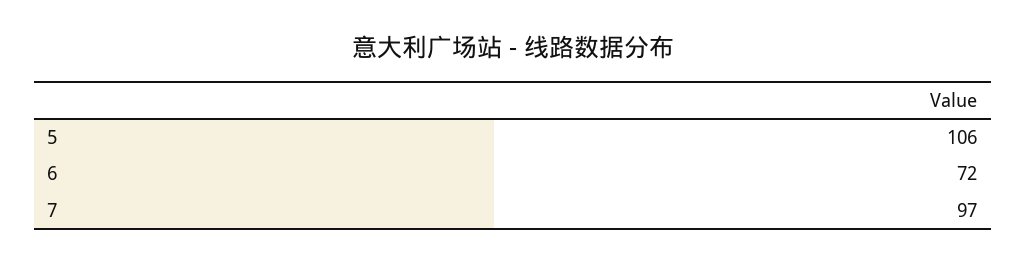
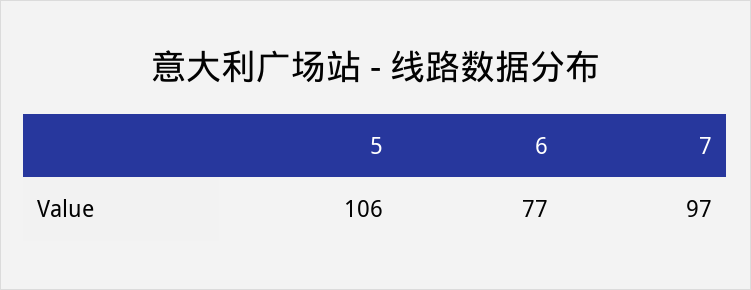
  {
    "5": 106,
-   "6": 72,
+   "6": 77,
    "7": 97
  }

